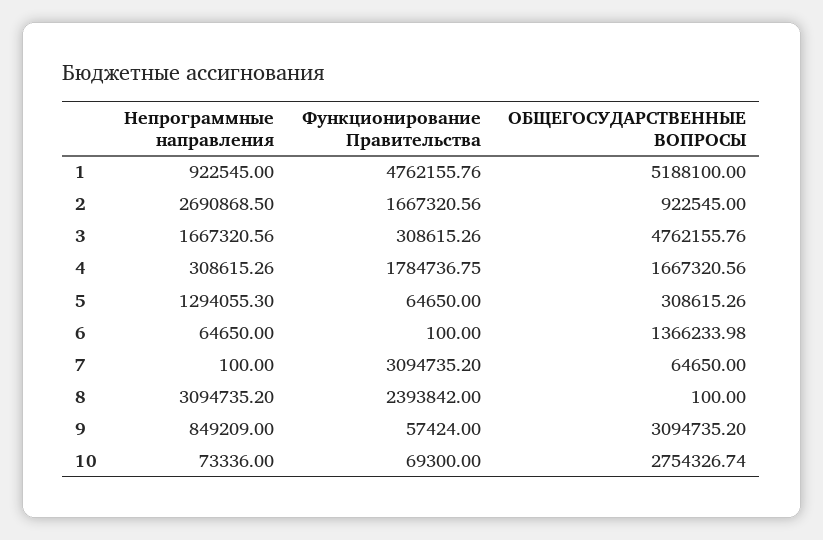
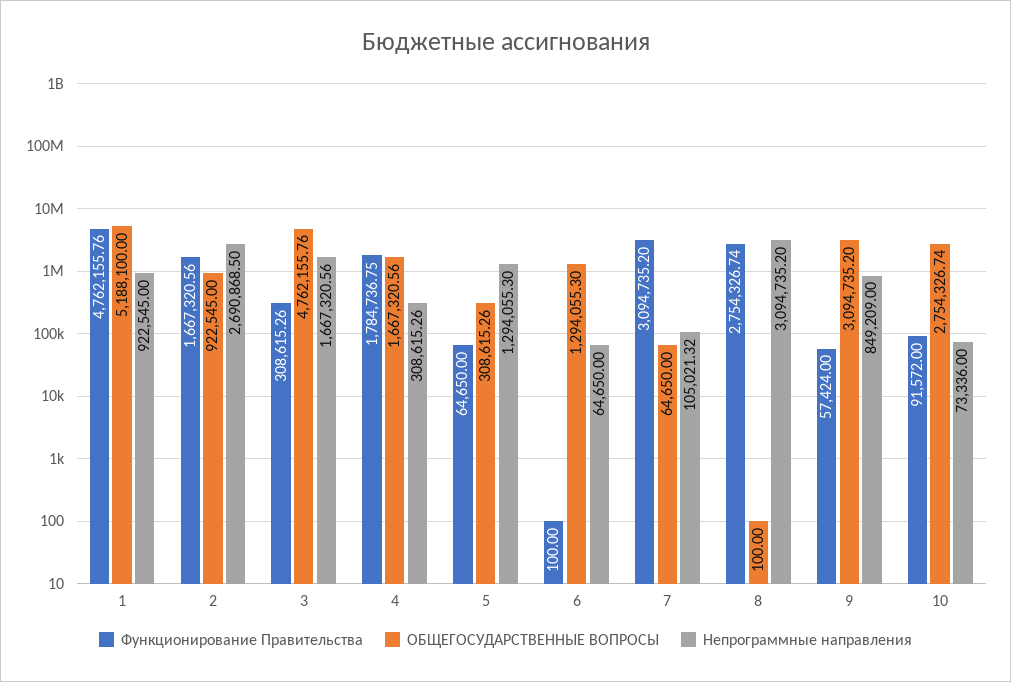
  {
    "Непрограммные направления": {
      "1": 922545,
      "2": 2690868.5,
      "3": 1667320.56,
      "4": 308615.26,
      "5": 1294055.3,
      "6": 64650,
-     "7": 100,
+     "7": 105021.32,
      "8": 3094735.2,
      "9": 849209,
      "10": 73336
    },
    "Функционирование Правительства": {
      "1": 4762155.76,
      "2": 1667320.56,
      "3": 308615.26,
      "4": 1784736.75,
      "5": 64650,
      "6": 100,
      "7": 3094735.2,
-     "8": 2393842,
+     "8": 2754326.74,
      "9": 57424,
-     "10": 69300
+     "10": 91572
    },
    "ОБЩЕГОСУДАРСТВЕННЫЕ ВОПРОСЫ": {
      "1": 5188100,
      "2": 922545,
      "3": 4762155.76,
      "4": 1667320.56,
      "5": 308615.26,
-     "6": 1366233.98,
+     "6": 1294055.3,
      "7": 64650,
      "8": 100,
      "9": 3094735.2,
      "10": 2754326.74
    }
  }

